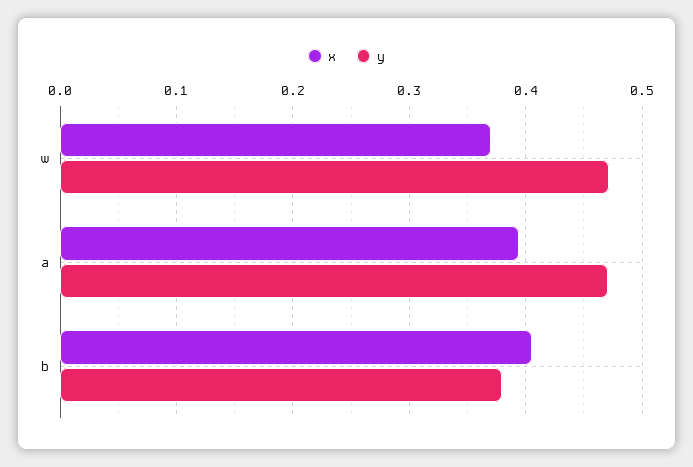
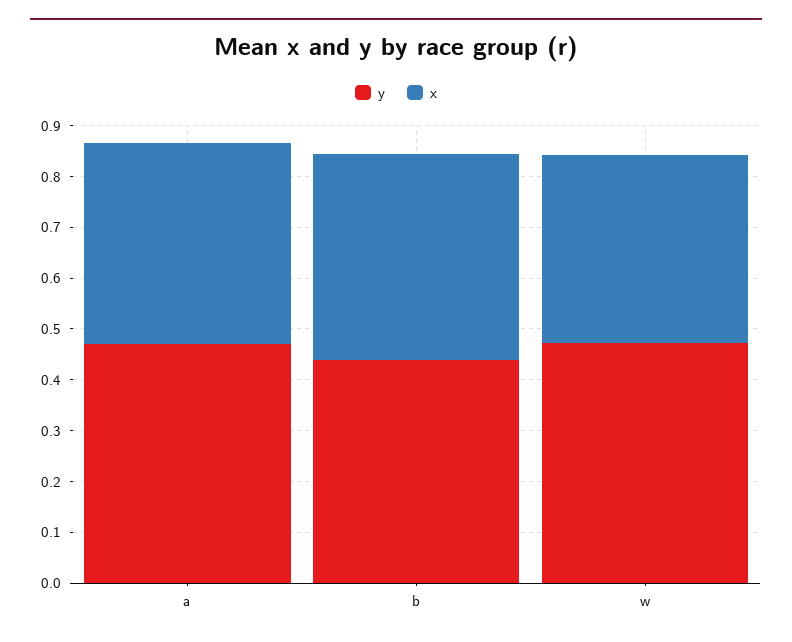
  {
    "x": {
      "w": 0.37,
      "a": 0.39,
      "b": 0.41
    },
    "y": {
      "w": 0.47,
      "a": 0.47,
-     "b": 0.38
+     "b": 0.44
    }
  }

